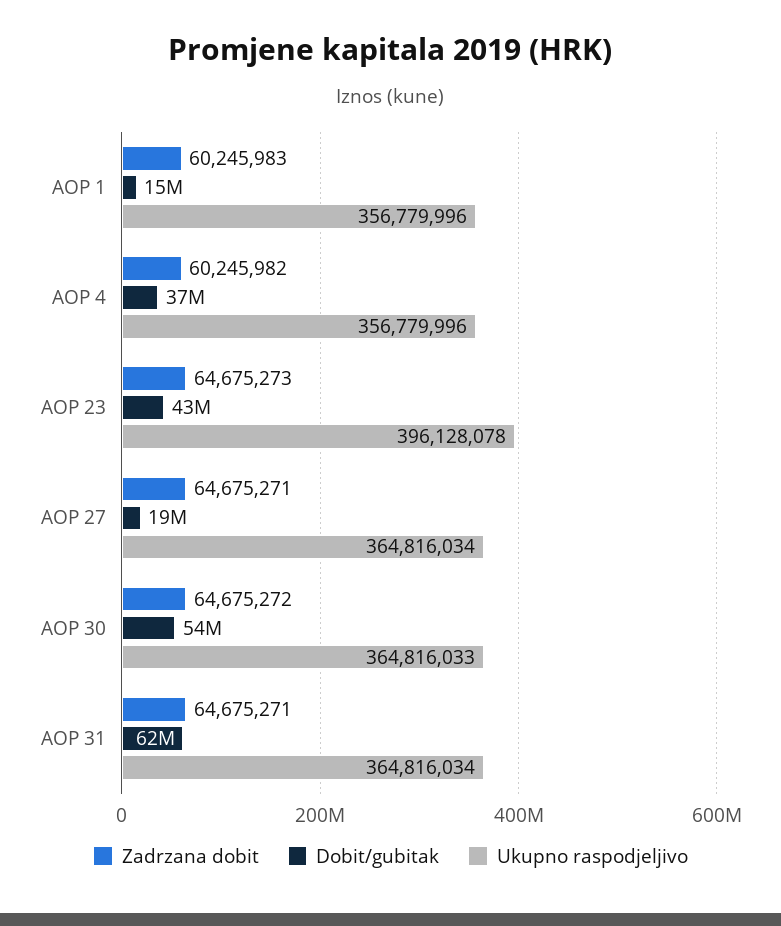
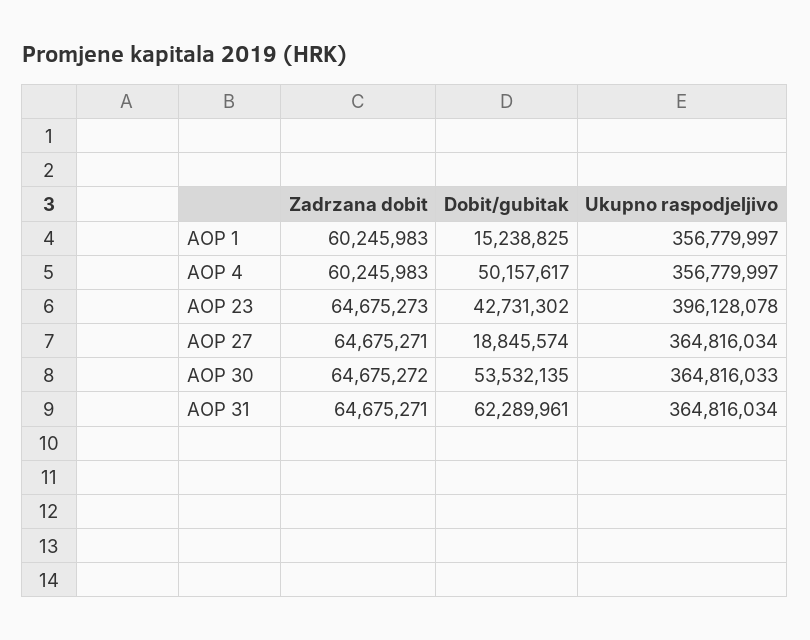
  {
    "Zadrzana dobit": {
      "AOP 1": 60245983,
-     "AOP 4": 60245982,
+     "AOP 4": 60245983,
      "AOP 23": 64675273,
      "AOP 27": 64675271,
      "AOP 30": 64675272,
      "AOP 31": 64675271
    },
    "Dobit/gubitak": {
      "AOP 1": 15238825,
-     "AOP 4": 37000000,
+     "AOP 4": 50157617,
      "AOP 23": 42731302,
      "AOP 27": 18845574,
      "AOP 30": 53532135,
      "AOP 31": 62289961
    },
    "Ukupno raspodjeljivo": {
-     "AOP 1": 356779996,
+     "AOP 1": 356779997,
-     "AOP 4": 356779996,
+     "AOP 4": 356779997,
      "AOP 23": 396128078,
      "AOP 27": 364816034,
      "AOP 30": 364816033,
      "AOP 31": 364816034
    }
  }

